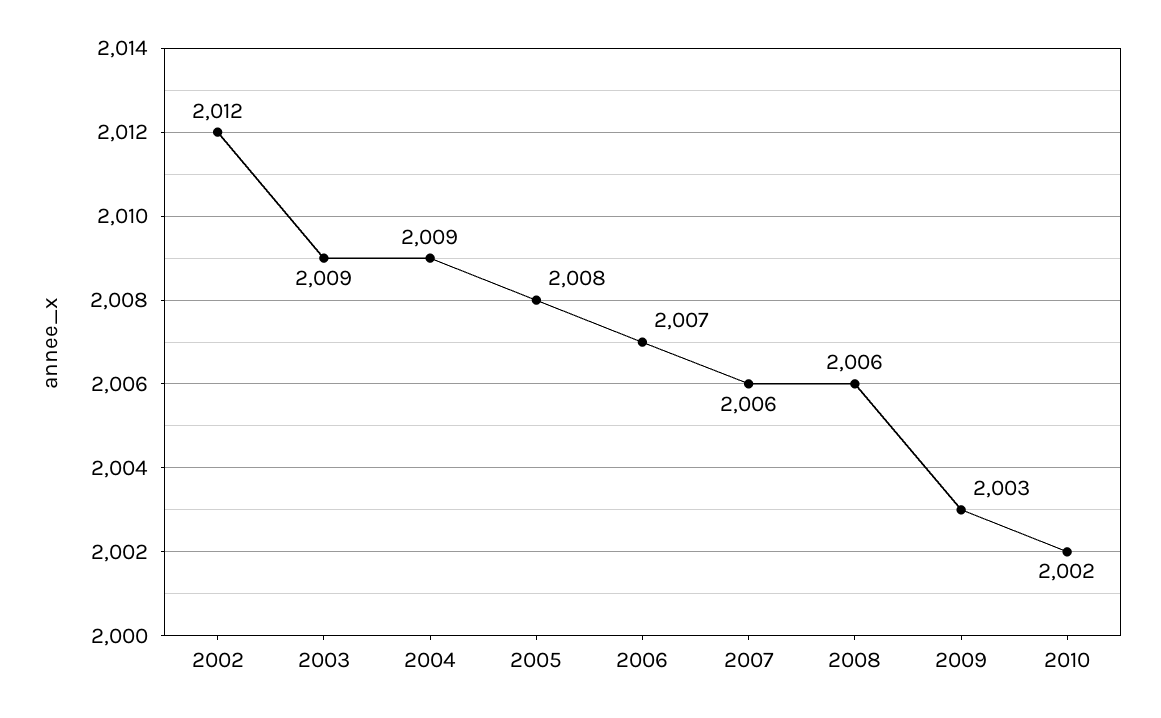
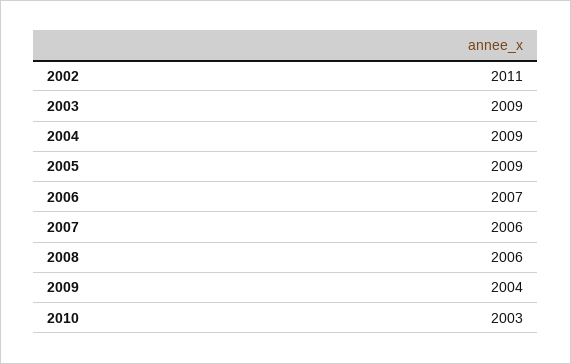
  {
-   "2002": 2012,
+   "2002": 2011,
    "2003": 2009,
    "2004": 2009,
-   "2005": 2008,
+   "2005": 2009,
    "2006": 2007,
    "2007": 2006,
    "2008": 2006,
-   "2009": 2003,
+   "2009": 2004,
-   "2010": 2002
+   "2010": 2003
  }

